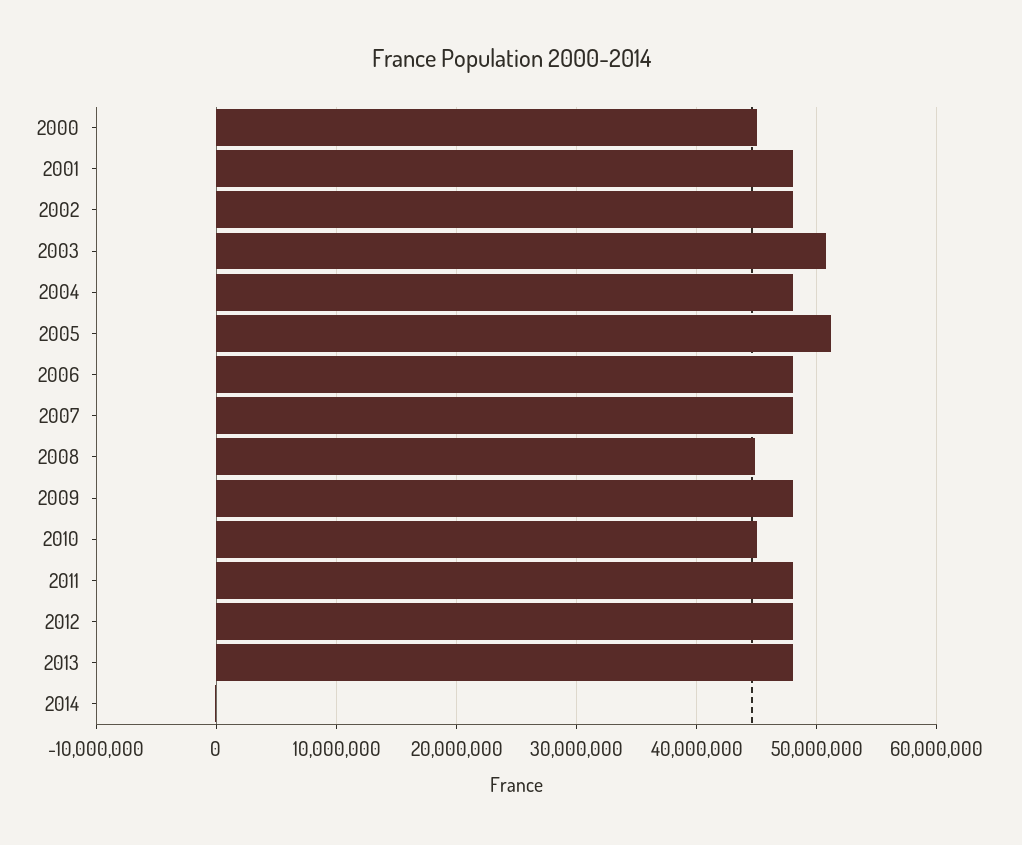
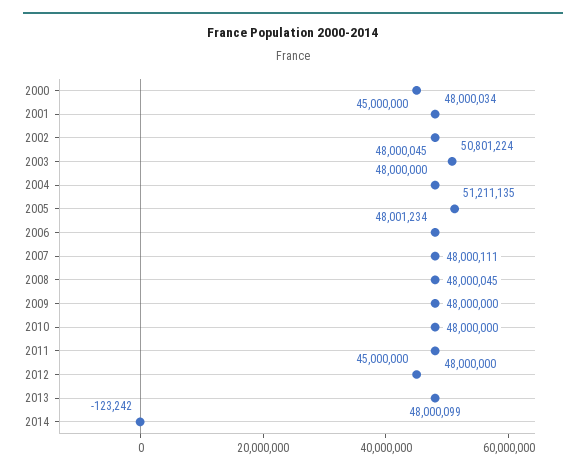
  {
    "2000": 45000000,
    "2001": 48000034,
    "2002": 48000045,
    "2003": 50801224,
    "2004": 48000000,
    "2005": 51211135,
    "2006": 48001234,
    "2007": 48000111,
-   "2008": 45000000,
+   "2008": 48000045,
    "2009": 48000000,
-   "2010": 45000000,
+   "2010": 48000000,
    "2011": 48000000,
-   "2012": 48000000,
+   "2012": 45000000,
    "2013": 48000099,
    "2014": -123242
  }

